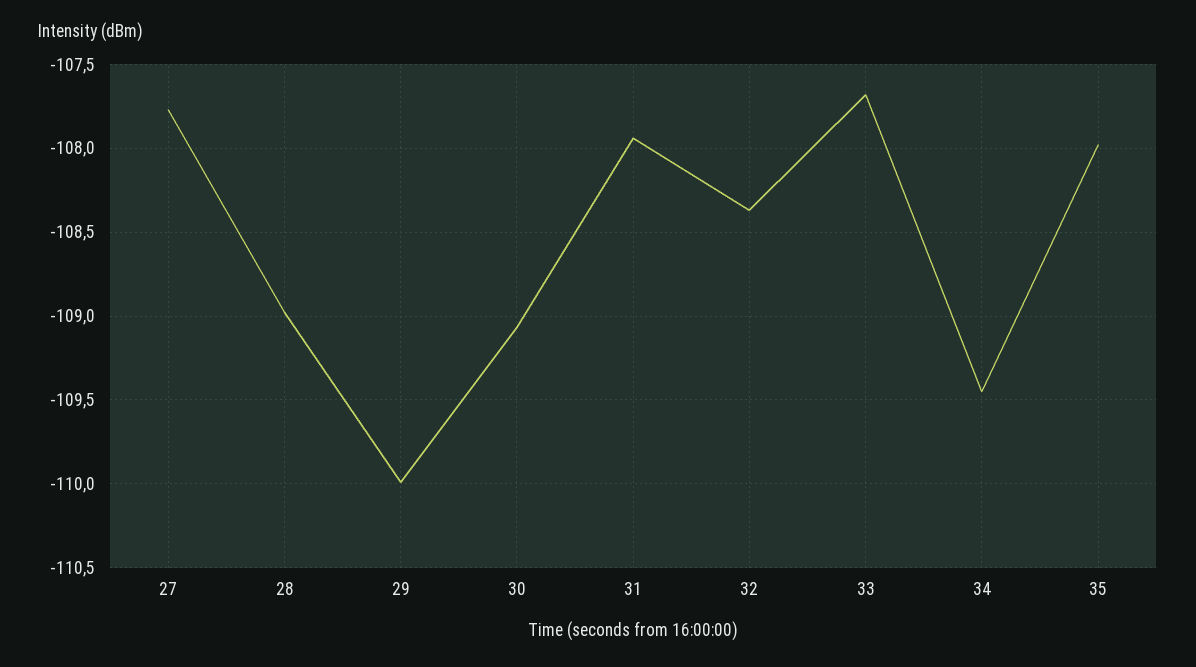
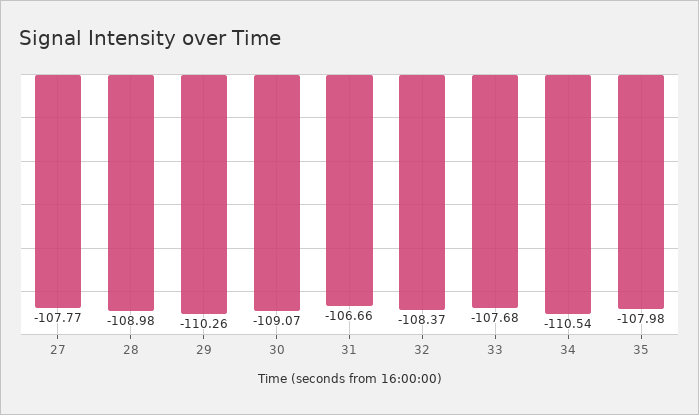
  {
    "27": -107.77,
    "28": -108.98,
-   "29": -110,
+   "29": -110.26,
    "30": -109.07,
-   "31": -107.95,
+   "31": -106.66,
    "32": -108.37,
    "33": -107.68,
-   "34": -109.45,
+   "34": -110.54,
    "35": -107.98
  }

